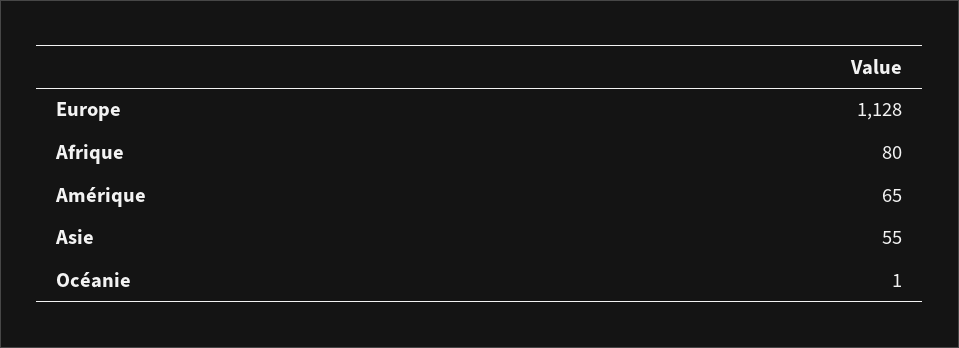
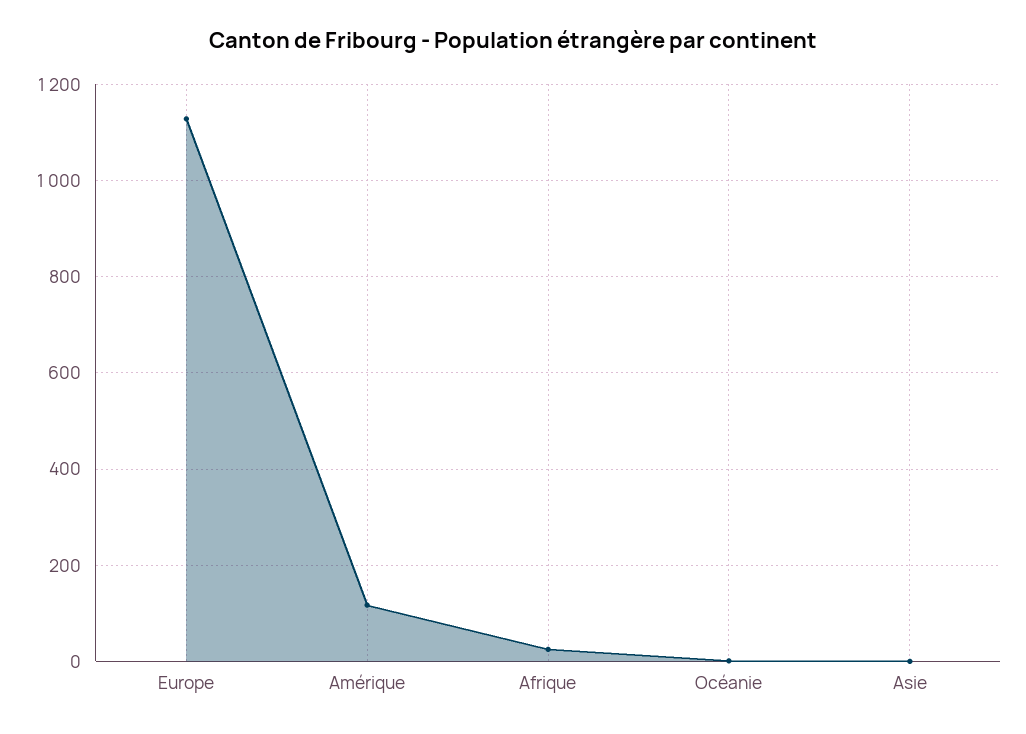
  {
    "Europe": 1128,
-   "Afrique": 80,
+   "Afrique": 20,
-   "Amérique": 65,
+   "Amérique": 120,
-   "Asie": 55,
+   "Asie": 0,
    "Océanie": 1
  }

